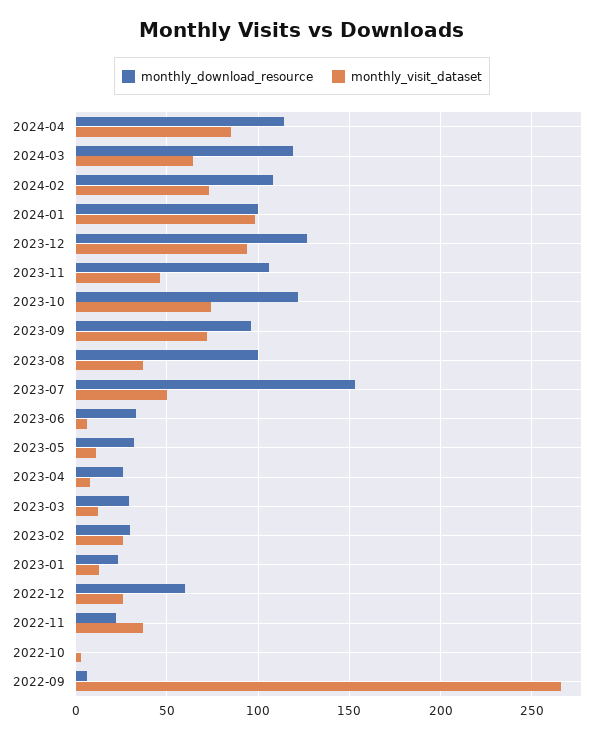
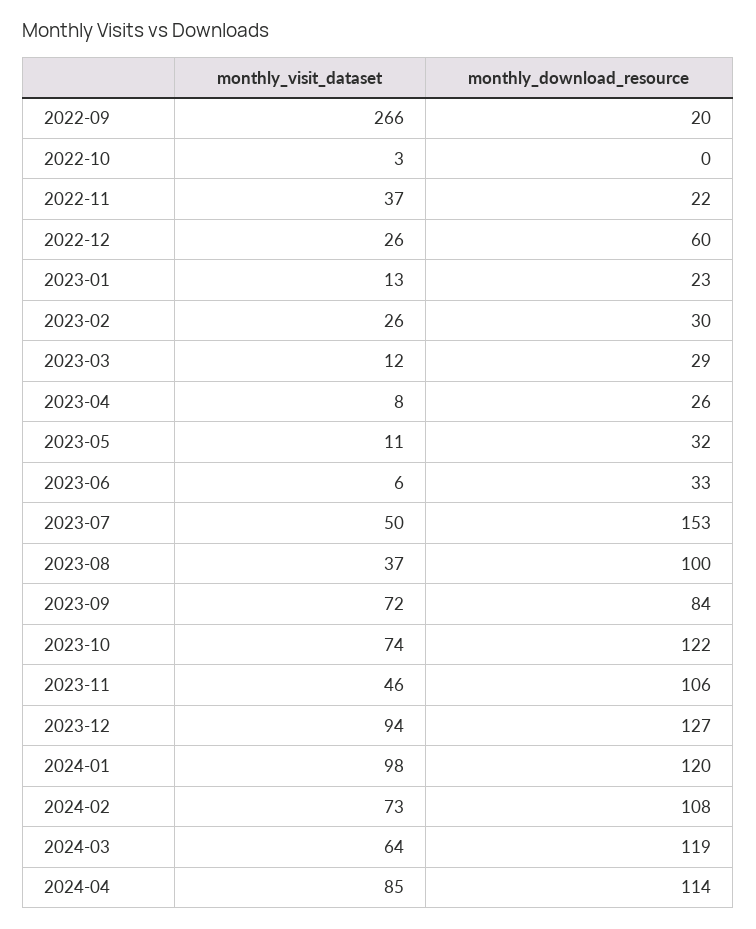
  {
    "monthly_download_resource": {
      "2024-04": 114,
      "2024-03": 119,
      "2024-02": 108,
-     "2024-01": 100,
+     "2024-01": 120,
      "2023-12": 127,
      "2023-11": 106,
      "2023-10": 122,
-     "2023-09": 95,
+     "2023-09": 84,
      "2023-08": 100,
      "2023-07": 153,
      "2023-06": 33,
      "2023-05": 32,
      "2023-04": 26,
      "2023-03": 29,
      "2023-02": 30,
      "2023-01": 23,
      "2022-12": 60,
      "2022-11": 22,
      "2022-10": 0,
-     "2022-09": 5
+     "2022-09": 20
    },
    "monthly_visit_dataset": {
      "2024-04": 85,
      "2024-03": 64,
      "2024-02": 73,
      "2024-01": 98,
      "2023-12": 94,
      "2023-11": 46,
      "2023-10": 74,
      "2023-09": 72,
      "2023-08": 37,
      "2023-07": 50,
      "2023-06": 6,
      "2023-05": 11,
      "2023-04": 8,
      "2023-03": 12,
      "2023-02": 26,
      "2023-01": 13,
      "2022-12": 26,
      "2022-11": 37,
      "2022-10": 3,
      "2022-09": 266
    }
  }

